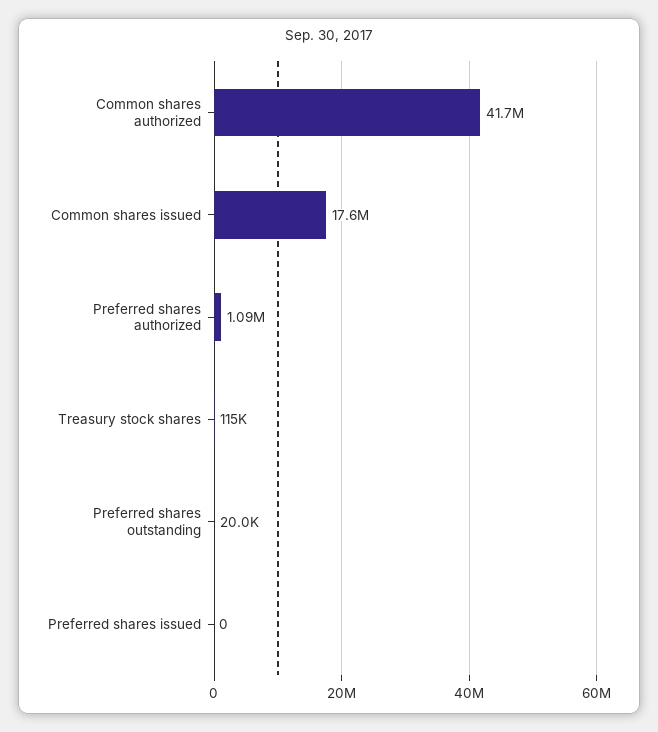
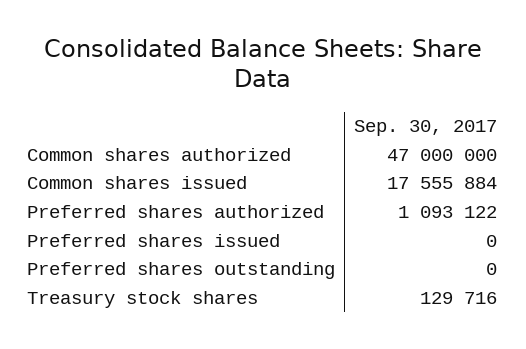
  {
-   "Common shares authorized": 41700000,
+   "Common shares authorized": 47000000,
    "Common shares issued": 17555884,
    "Preferred shares authorized": 1093122,
-   "Treasury stock shares": 115000,
+   "Treasury stock shares": 129716,
-   "Preferred shares outstanding": 20000,
+   "Preferred shares outstanding": 0,
    "Preferred shares issued": 0
  }

